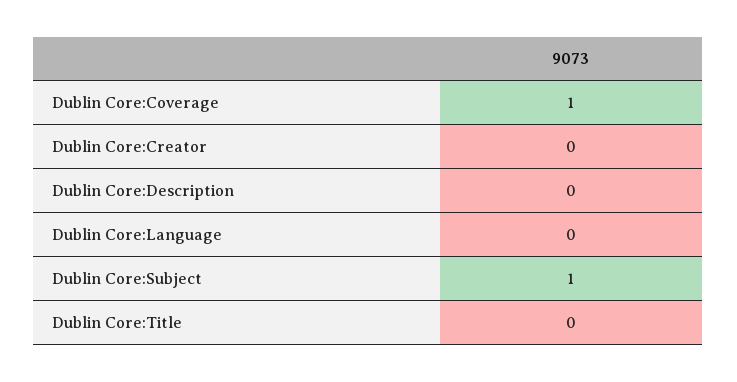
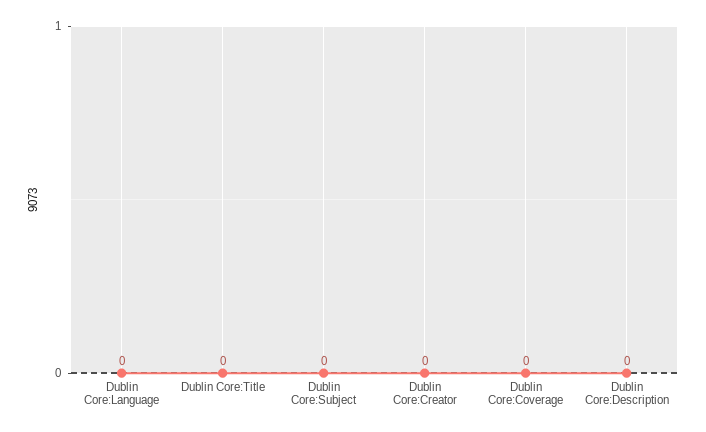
  {
-   "Dublin Core:Coverage": 1,
+   "Dublin Core:Coverage": 0,
    "Dublin Core:Creator": 0,
    "Dublin Core:Description": 0,
    "Dublin Core:Language": 0,
-   "Dublin Core:Subject": 1,
+   "Dublin Core:Subject": 0,
    "Dublin Core:Title": 0
  }

